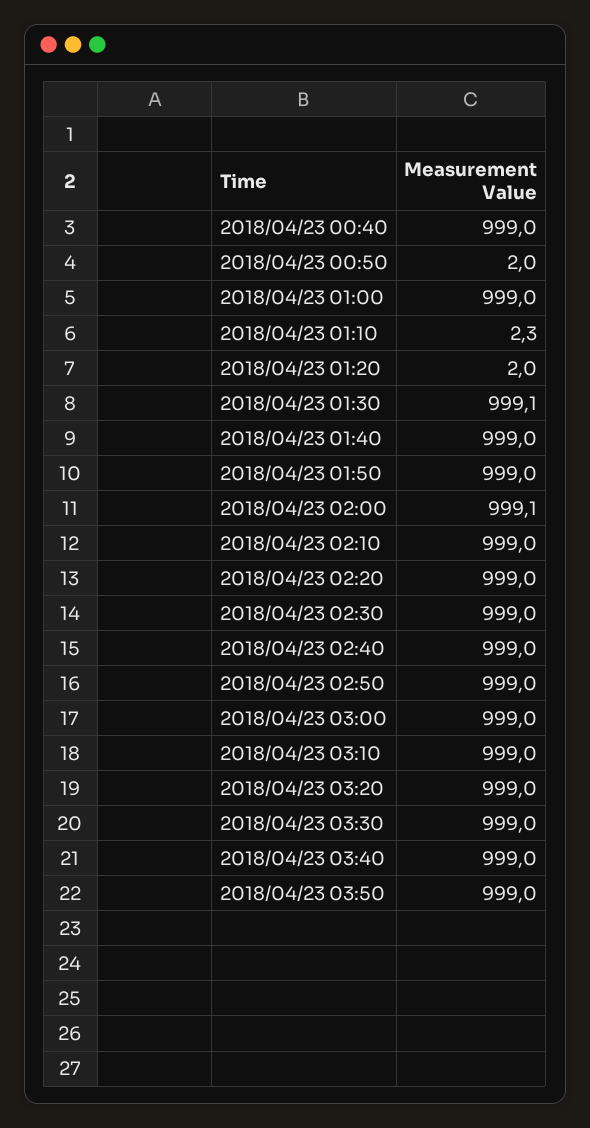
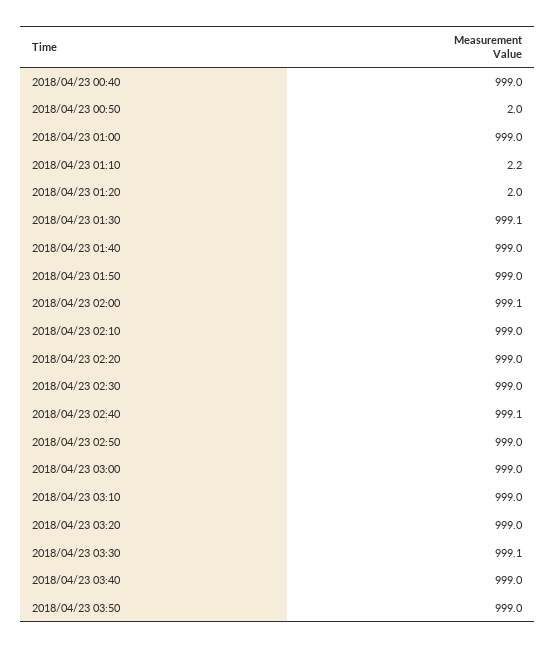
  {
    "2018/04/23 00:40": 999,
    "2018/04/23 00:50": 2,
    "2018/04/23 01:00": 999,
-   "2018/04/23 01:10": 2.3,
+   "2018/04/23 01:10": 2.2,
    "2018/04/23 01:20": 2,
    "2018/04/23 01:30": 999.1,
    "2018/04/23 01:40": 999,
    "2018/04/23 01:50": 999,
    "2018/04/23 02:00": 999.1,
    "2018/04/23 02:10": 999,
    "2018/04/23 02:20": 999,
    "2018/04/23 02:30": 999,
-   "2018/04/23 02:40": 999,
+   "2018/04/23 02:40": 999.1,
    "2018/04/23 02:50": 999,
    "2018/04/23 03:00": 999,
    "2018/04/23 03:10": 999,
    "2018/04/23 03:20": 999,
-   "2018/04/23 03:30": 999,
+   "2018/04/23 03:30": 999.1,
    "2018/04/23 03:40": 999,
    "2018/04/23 03:50": 999
  }

